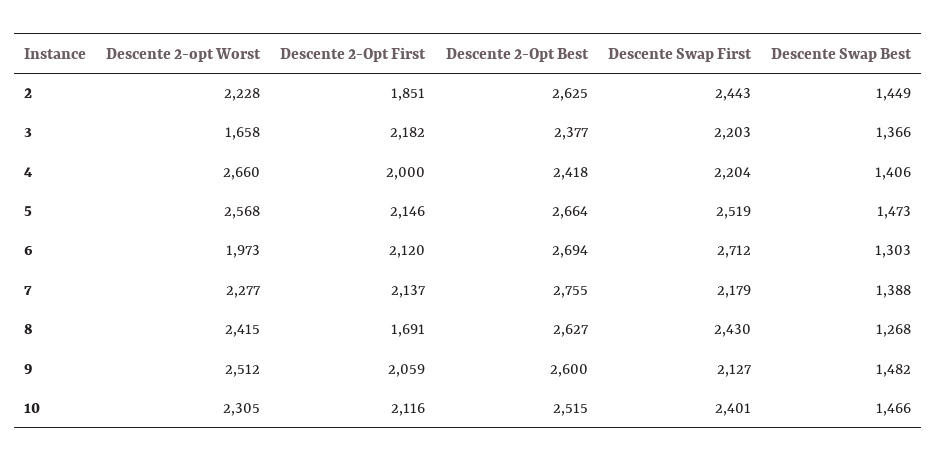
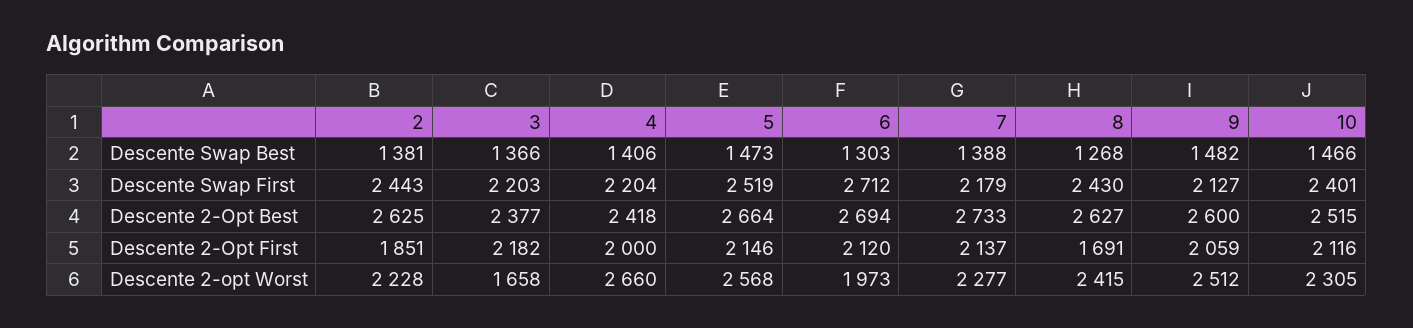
  {
    "Descente 2-opt Worst": {
      "2": 2228,
      "3": 1658,
      "4": 2660,
      "5": 2568,
      "6": 1973,
      "7": 2277,
      "8": 2415,
      "9": 2512,
      "10": 2305
    },
    "Descente 2-Opt First": {
      "2": 1851,
      "3": 2182,
      "4": 2000,
      "5": 2146,
      "6": 2120,
      "7": 2137,
      "8": 1691,
      "9": 2059,
      "10": 2116
    },
    "Descente 2-Opt Best": {
      "2": 2625,
      "3": 2377,
      "4": 2418,
      "5": 2664,
      "6": 2694,
-     "7": 2755,
+     "7": 2733,
      "8": 2627,
      "9": 2600,
      "10": 2515
    },
    "Descente Swap First": {
      "2": 2443,
      "3": 2203,
      "4": 2204,
      "5": 2519,
      "6": 2712,
      "7": 2179,
      "8": 2430,
      "9": 2127,
      "10": 2401
    },
    "Descente Swap Best": {
-     "2": 1449,
+     "2": 1381,
      "3": 1366,
      "4": 1406,
      "5": 1473,
      "6": 1303,
      "7": 1388,
      "8": 1268,
      "9": 1482,
      "10": 1466
    }
  }

